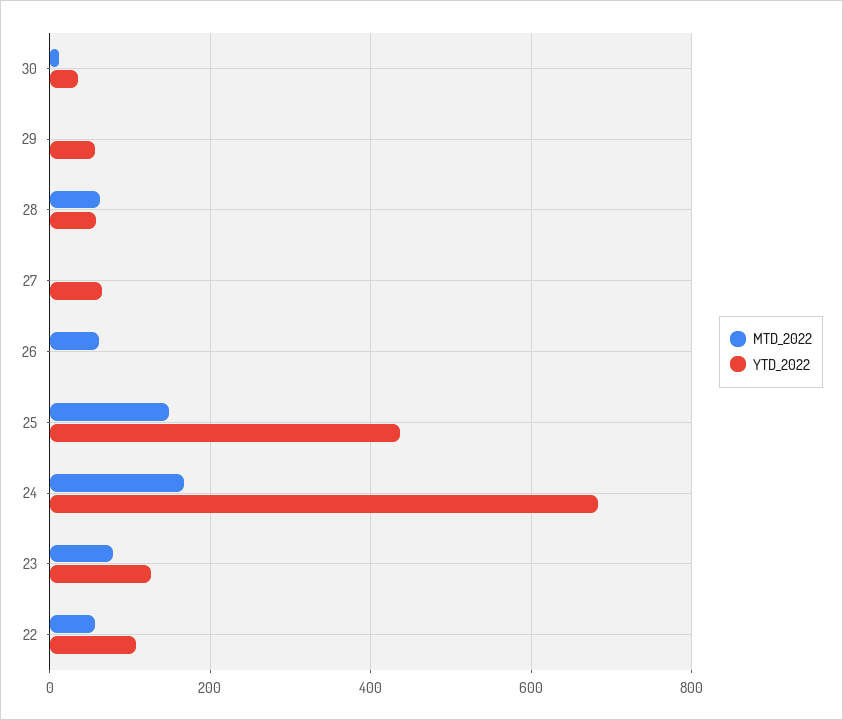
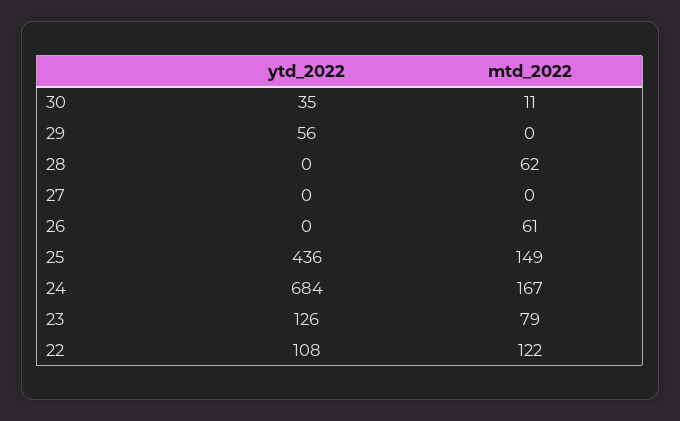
  {
    "MTD_2022": {
      "30": 11,
      "29": 0,
      "28": 62,
      "27": 0,
      "26": 61,
      "25": 149,
      "24": 167,
      "23": 79,
-     "22": 60
+     "22": 122
    },
    "YTD_2022": {
      "30": 35,
      "29": 56,
-     "28": 60,
+     "28": 0,
-     "27": 60,
+     "27": 0,
      "26": 0,
      "25": 436,
      "24": 684,
      "23": 126,
      "22": 108
    }
  }

